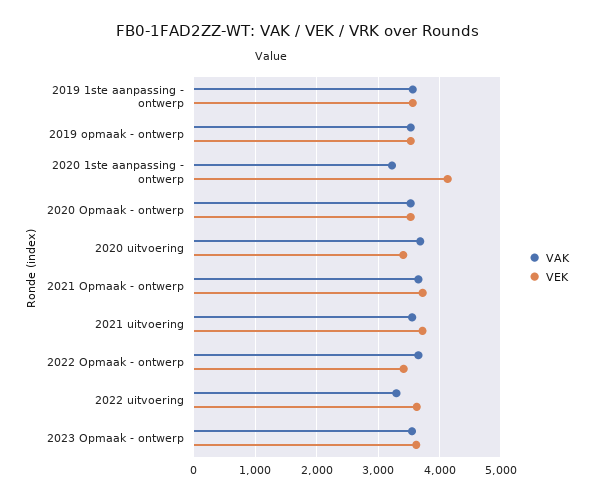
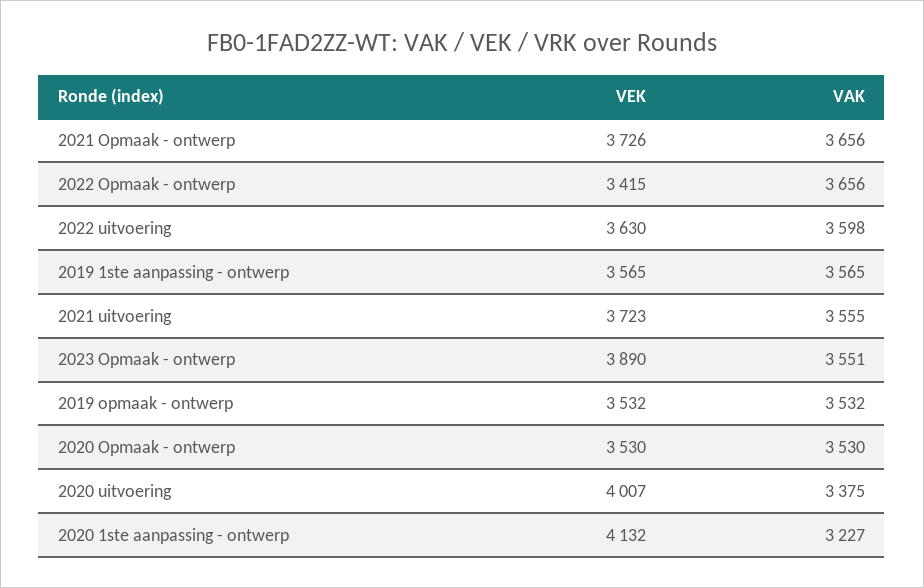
  {
    "VAK": {
      "2019 1ste aanpassing - ontwerp": 3565,
      "2019 opmaak - ontwerp": 3532,
      "2020 1ste aanpassing - ontwerp": 3227,
      "2020 Opmaak - ontwerp": 3530,
-     "2020 uitvoering": 3700,
+     "2020 uitvoering": 3375,
      "2021 Opmaak - ontwerp": 3656,
      "2021 uitvoering": 3555,
      "2022 Opmaak - ontwerp": 3656,
-     "2022 uitvoering": 3300,
+     "2022 uitvoering": 3598,
      "2023 Opmaak - ontwerp": 3551
    },
    "VEK": {
      "2019 1ste aanpassing - ontwerp": 3565,
      "2019 opmaak - ontwerp": 3532,
      "2020 1ste aanpassing - ontwerp": 4132,
      "2020 Opmaak - ontwerp": 3530,
-     "2020 uitvoering": 3400,
+     "2020 uitvoering": 4007,
      "2021 Opmaak - ontwerp": 3726,
      "2021 uitvoering": 3723,
      "2022 Opmaak - ontwerp": 3415,
      "2022 uitvoering": 3630,
-     "2023 Opmaak - ontwerp": 3600
+     "2023 Opmaak - ontwerp": 3890
    }
  }

